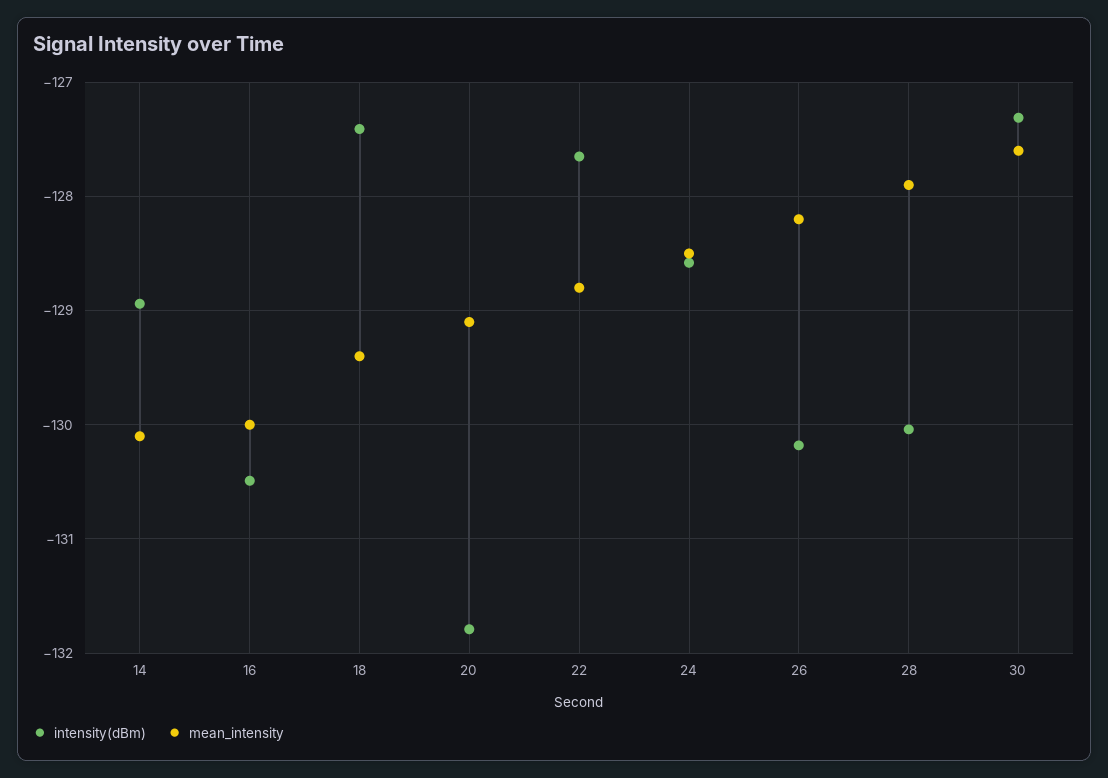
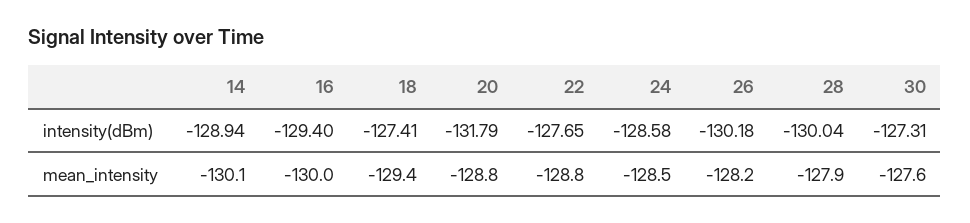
  {
    "intensity(dBm)": {
      "14": -128.94,
-     "16": -130.5,
+     "16": -129.4,
      "18": -127.41,
      "20": -131.79,
      "22": -127.65,
      "24": -128.58,
      "26": -130.18,
      "28": -130.04,
      "30": -127.31
    },
    "mean_intensity": {
      "14": -130.1,
      "16": -130,
      "18": -129.4,
-     "20": -129.1,
+     "20": -128.8,
      "22": -128.8,
      "24": -128.5,
      "26": -128.2,
      "28": -127.9,
      "30": -127.6
    }
  }

